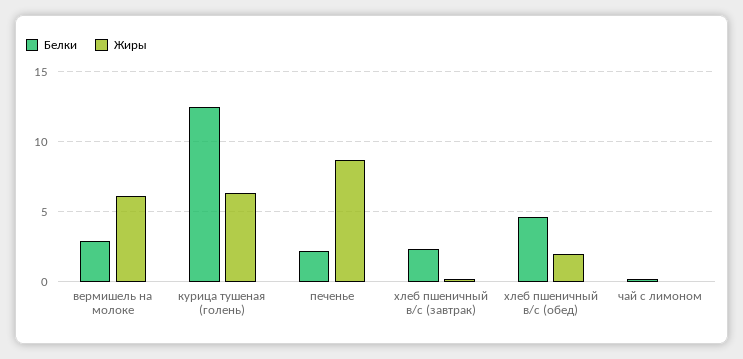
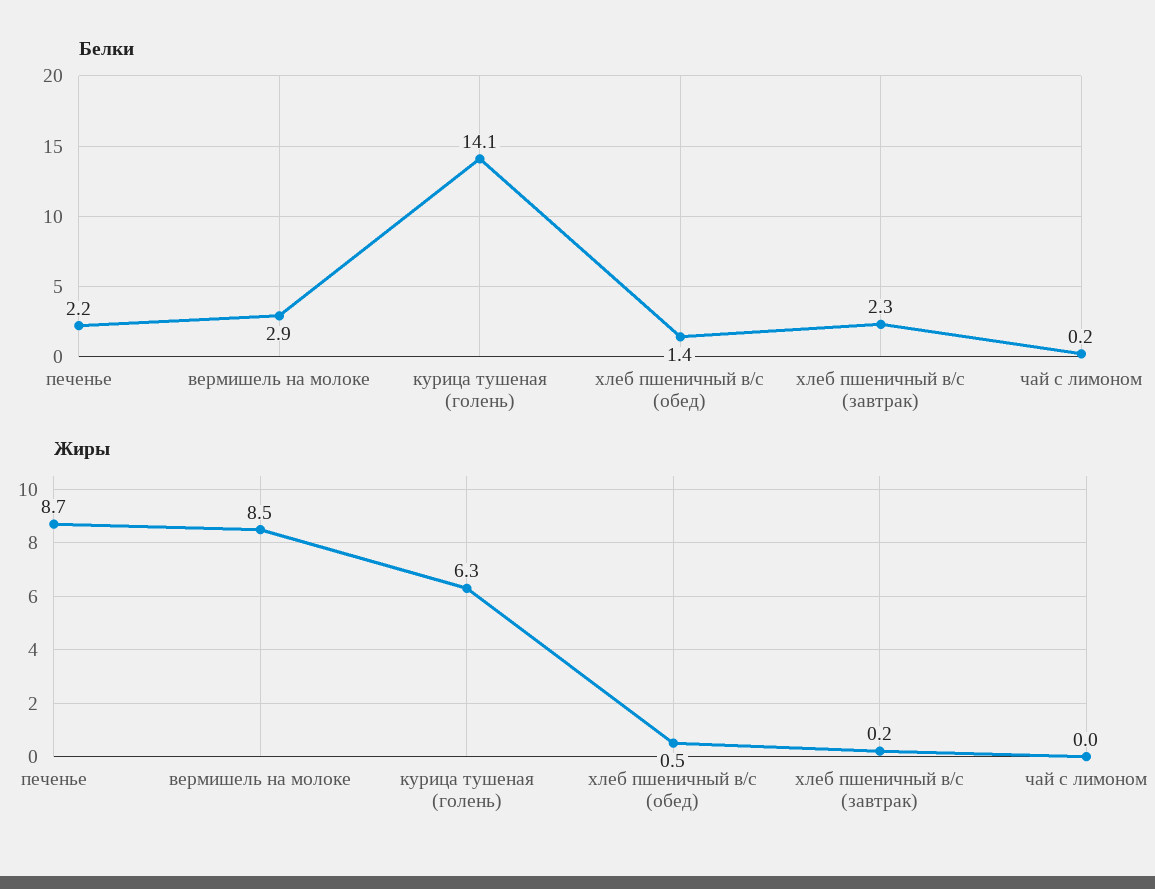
  {
    "Белки": {
      "вермишель на молоке": 2.9,
-     "курица тушеная (голень)": 12.5,
+     "курица тушеная (голень)": 14.1,
      "печенье": 2.2,
      "хлеб пшеничный в/с (завтрак)": 2.3,
-     "хлеб пшеничный в/с (обед)": 4.5,
+     "хлеб пшеничный в/с (обед)": 1.4,
      "чай с лимоном": 0.2
    },
    "Жиры": {
-     "вермишель на молоке": 6,
+     "вермишель на молоке": 8.5,
      "курица тушеная (голень)": 6.3,
      "печенье": 8.7,
      "хлеб пшеничный в/с (завтрак)": 0.2,
-     "хлеб пшеничный в/с (обед)": 2,
+     "хлеб пшеничный в/с (обед)": 0.5,
      "чай с лимоном": 0
    }
  }

